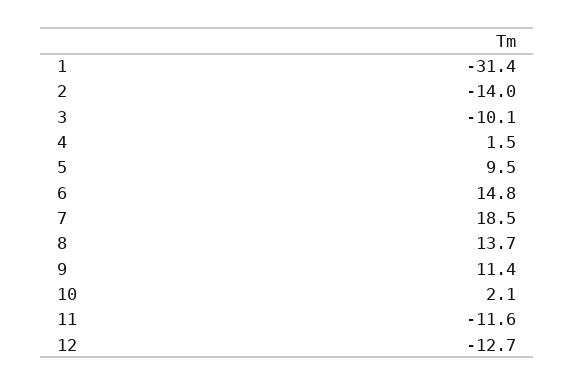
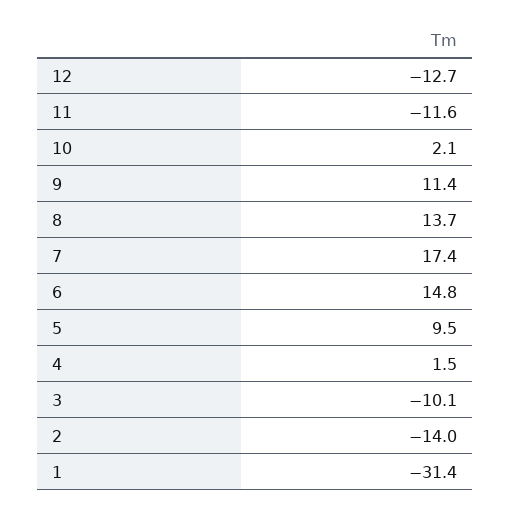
  {
    "1": -31.4,
    "2": -14,
    "3": -10.1,
    "4": 1.5,
    "5": 9.5,
    "6": 14.8,
-   "7": 18.5,
+   "7": 17.4,
    "8": 13.7,
    "9": 11.4,
    "10": 2.1,
    "11": -11.6,
    "12": -12.7
  }

